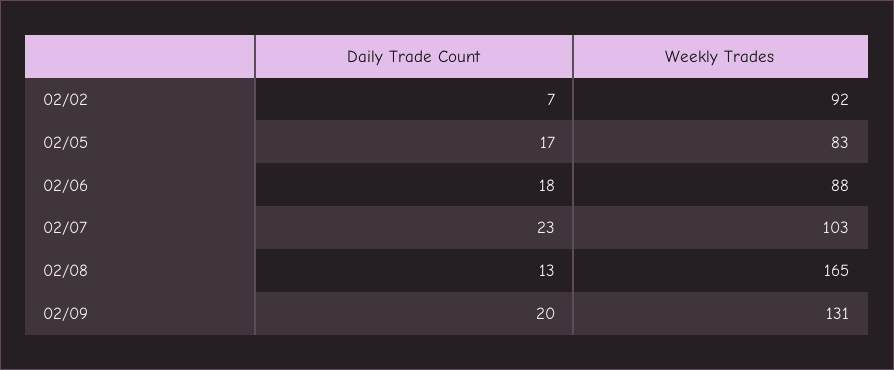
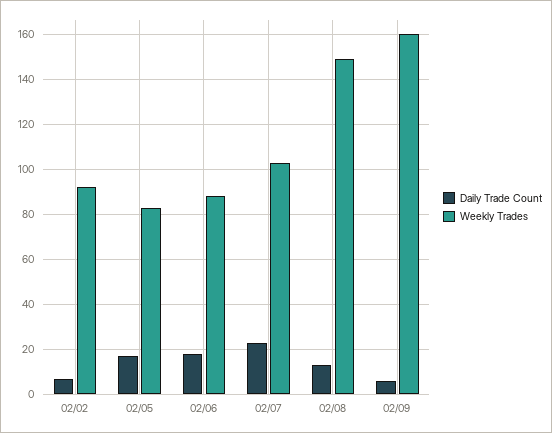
  {
    "Daily Trade Count": {
      "02/02": 7,
      "02/05": 17,
      "02/06": 18,
      "02/07": 23,
      "02/08": 13,
-     "02/09": 20
+     "02/09": 5
    },
    "Weekly Trades": {
      "02/02": 92,
      "02/05": 83,
      "02/06": 88,
      "02/07": 103,
-     "02/08": 165,
+     "02/08": 150,
-     "02/09": 131
+     "02/09": 160
    }
  }

